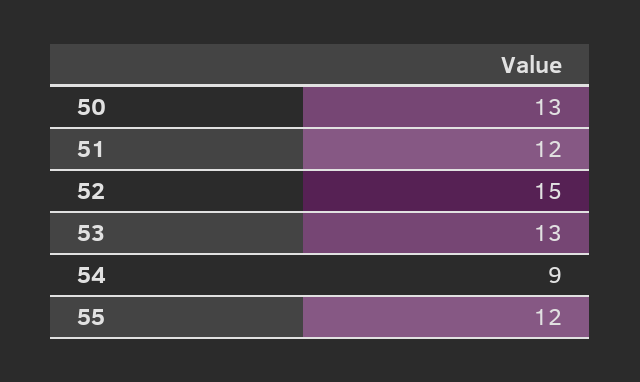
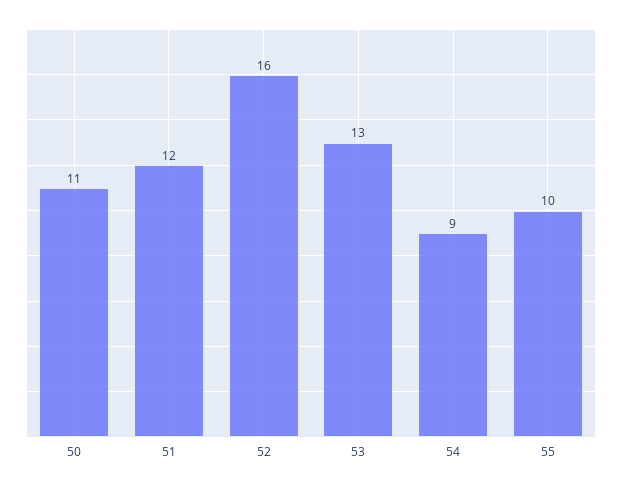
  {
-   "50": 13,
+   "50": 11,
    "51": 12,
-   "52": 15,
+   "52": 16,
    "53": 13,
    "54": 9,
-   "55": 12
+   "55": 10
  }

